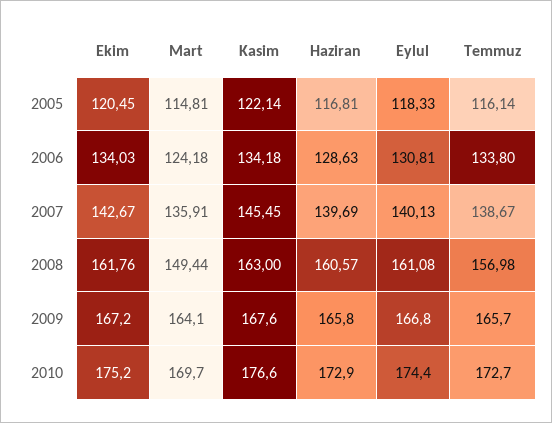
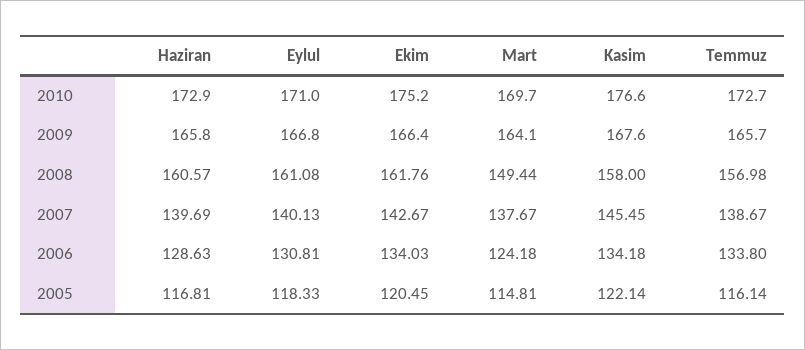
  {
    "Ekim": {
      "2005": 120.45,
      "2006": 134.03,
      "2007": 142.67,
      "2008": 161.76,
-     "2009": 167.2,
+     "2009": 166.4,
      "2010": 175.2
    },
    "Mart": {
      "2005": 114.81,
      "2006": 124.18,
-     "2007": 135.91,
+     "2007": 137.67,
      "2008": 149.44,
      "2009": 164.1,
      "2010": 169.7
    },
    "Kasim": {
      "2005": 122.14,
      "2006": 134.18,
      "2007": 145.45,
-     "2008": 163,
+     "2008": 158,
      "2009": 167.6,
      "2010": 176.6
    },
    "Haziran": {
      "2005": 116.81,
      "2006": 128.63,
      "2007": 139.69,
      "2008": 160.57,
      "2009": 165.8,
      "2010": 172.9
    },
    "Eylul": {
      "2005": 118.33,
      "2006": 130.81,
      "2007": 140.13,
      "2008": 161.08,
      "2009": 166.8,
-     "2010": 174.4
+     "2010": 171
    },
    "Temmuz": {
      "2005": 116.14,
      "2006": 133.8,
      "2007": 138.67,
      "2008": 156.98,
      "2009": 165.7,
      "2010": 172.7
    }
  }

